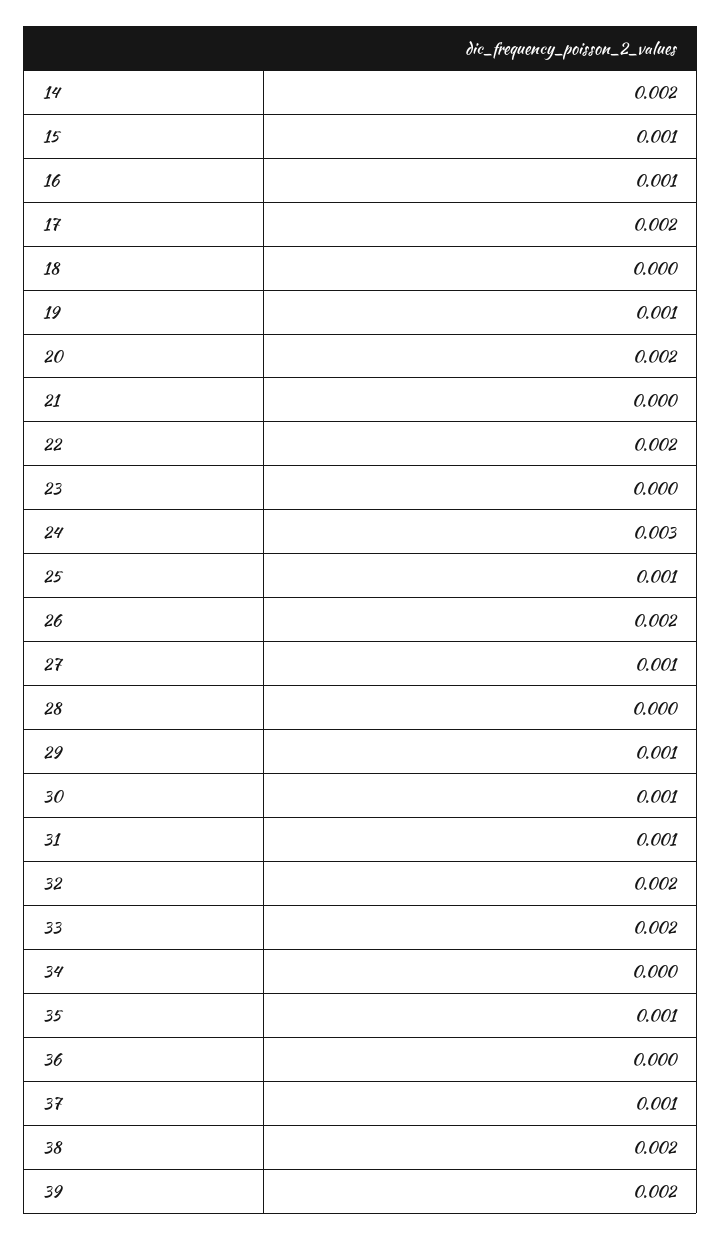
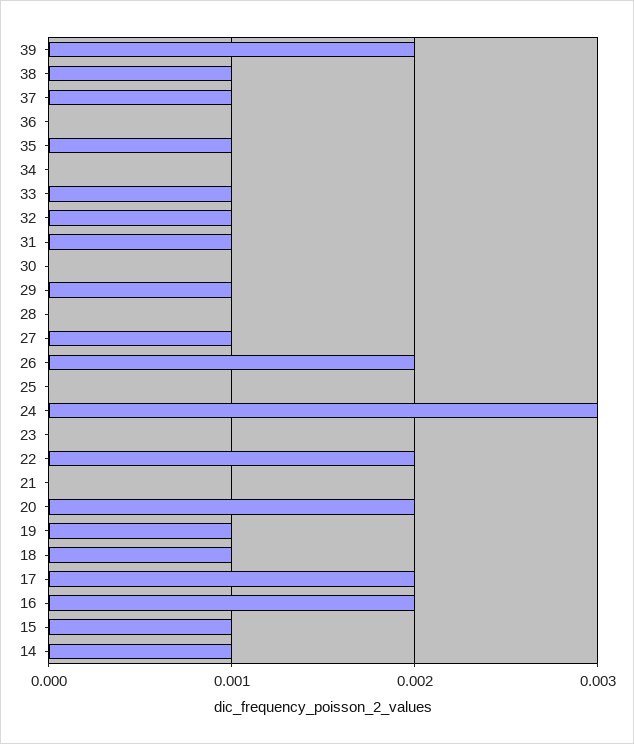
  {
-   "14": 0.002,
+   "14": 0.001,
    "15": 0.001,
-   "16": 0.001,
+   "16": 0.002,
    "17": 0.002,
-   "18": 0,
+   "18": 0.001,
    "19": 0.001,
    "20": 0.002,
    "21": 0,
    "22": 0.002,
    "23": 0,
    "24": 0.003,
-   "25": 0.001,
+   "25": 0,
    "26": 0.002,
    "27": 0.001,
    "28": 0,
    "29": 0.001,
-   "30": 0.001,
+   "30": 0,
    "31": 0.001,
-   "32": 0.002,
+   "32": 0.001,
-   "33": 0.002,
+   "33": 0.001,
    "34": 0,
    "35": 0.001,
    "36": 0,
    "37": 0.001,
-   "38": 0.002,
+   "38": 0.001,
    "39": 0.002
  }

